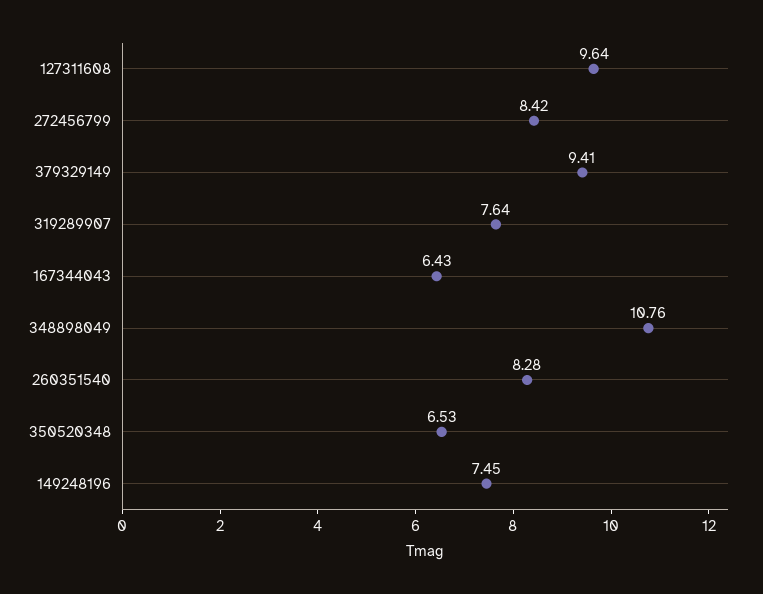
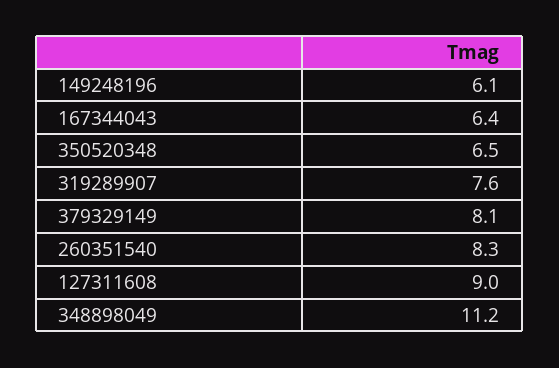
  {
-   "127311608": 9.64,
+   "127311608": 9,
-   "272456799": 8.42,
-   "379329149": 9.41,
+   "379329149": 8.1,
    "319289907": 7.64,
    "167344043": 6.43,
-   "348898049": 10.76,
+   "348898049": 11.2,
    "260351540": 8.28,
    "350520348": 6.53,
-   "149248196": 7.45
+   "149248196": 6.1
  }

